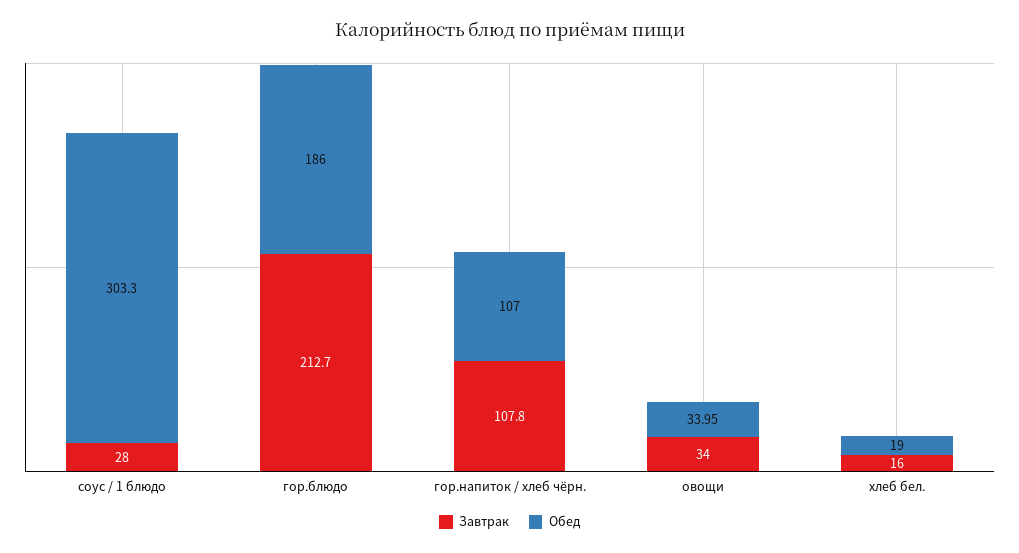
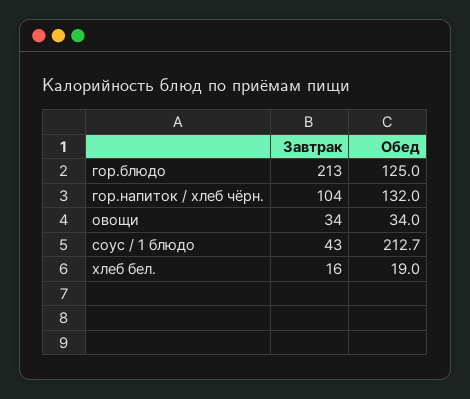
  {
    "Завтрак": {
-     "соус / 1 блюдо": 28,
+     "соус / 1 блюдо": 43,
      "гор.блюдо": 212.7,
-     "гор.напиток / хлеб чёрн.": 107.8,
+     "гор.напиток / хлеб чёрн.": 104,
      "овощи": 34,
      "хлеб бел.": 16
    },
    "Обед": {
-     "соус / 1 блюдо": 303.3,
+     "соус / 1 блюдо": 212.7,
-     "гор.блюдо": 186,
+     "гор.блюдо": 125,
-     "гор.напиток / хлеб чёрн.": 107,
+     "гор.напиток / хлеб чёрн.": 132,
      "овощи": 33.95,
      "хлеб бел.": 19
    }
  }

